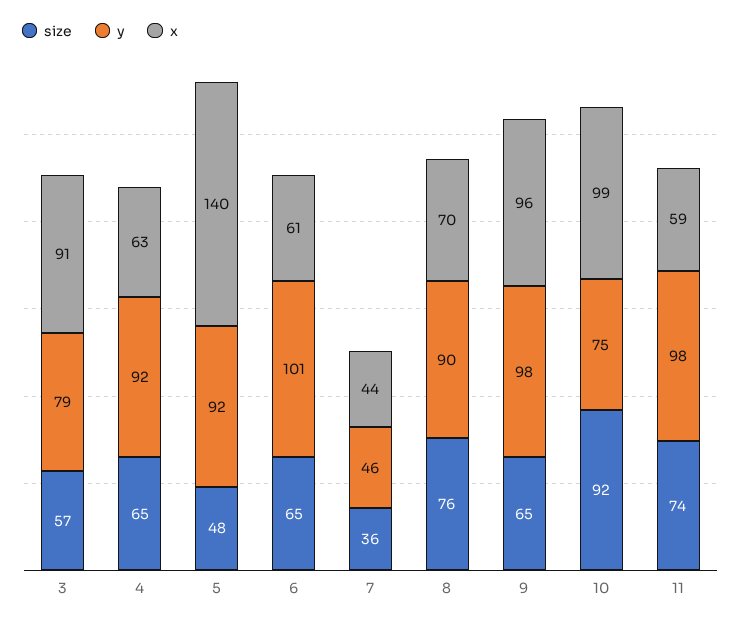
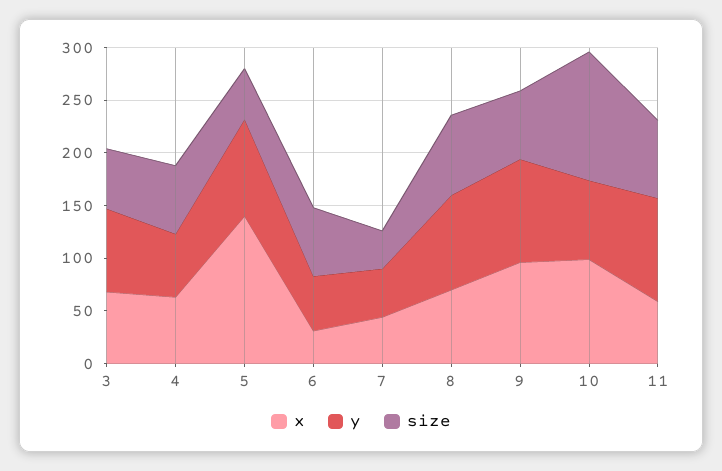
  {
    "size": {
      "3": 57,
      "4": 65,
      "5": 48,
      "6": 65,
      "7": 36,
      "8": 76,
      "9": 65,
-     "10": 92,
+     "10": 120,
      "11": 74
    },
    "y": {
      "3": 79,
-     "4": 92,
+     "4": 60,
      "5": 92,
-     "6": 101,
+     "6": 50,
      "7": 46,
      "8": 90,
      "9": 98,
      "10": 75,
      "11": 98
    },
    "x": {
-     "3": 91,
+     "3": 70,
      "4": 63,
      "5": 140,
-     "6": 61,
+     "6": 30,
      "7": 44,
      "8": 70,
      "9": 96,
      "10": 99,
      "11": 59
    }
  }

